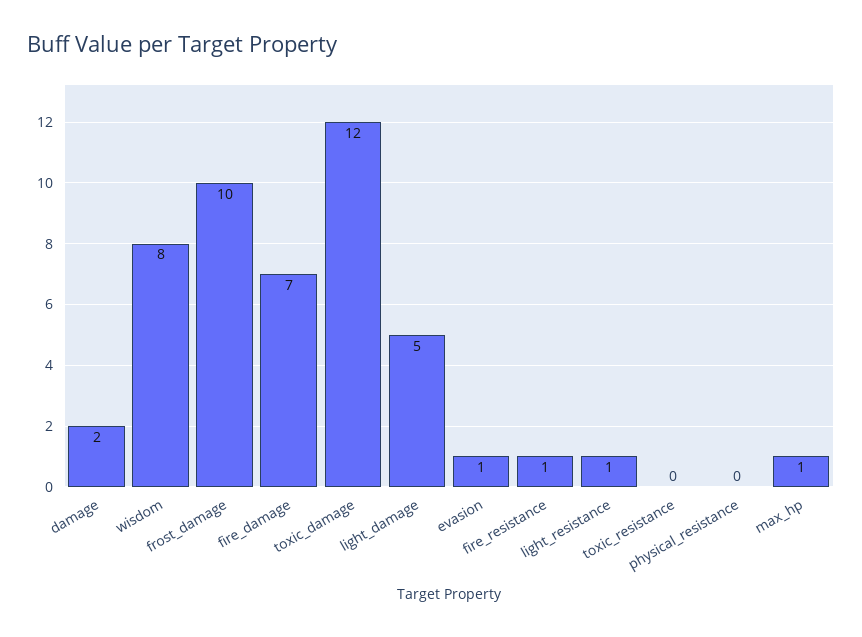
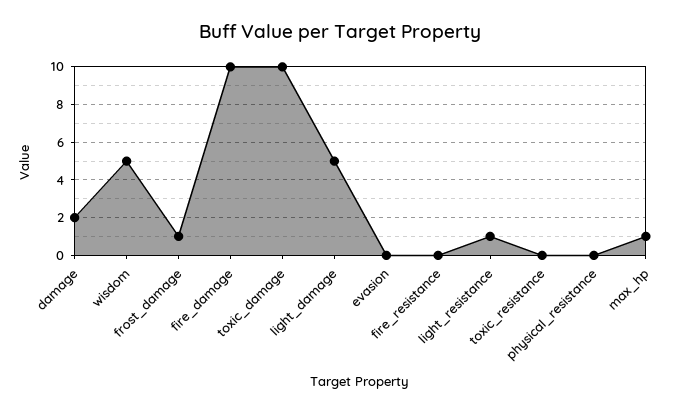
  {
    "damage": 2,
-   "wisdom": 8,
+   "wisdom": 5,
-   "frost_damage": 10,
+   "frost_damage": 1,
-   "fire_damage": 7,
+   "fire_damage": 10,
-   "toxic_damage": 12,
+   "toxic_damage": 10,
    "light_damage": 5,
-   "evasion": 1,
+   "evasion": 0,
-   "fire_resistance": 1,
+   "fire_resistance": 0,
    "light_resistance": 1,
    "toxic_resistance": 0,
    "physical_resistance": 0,
    "max_hp": 1
  }

